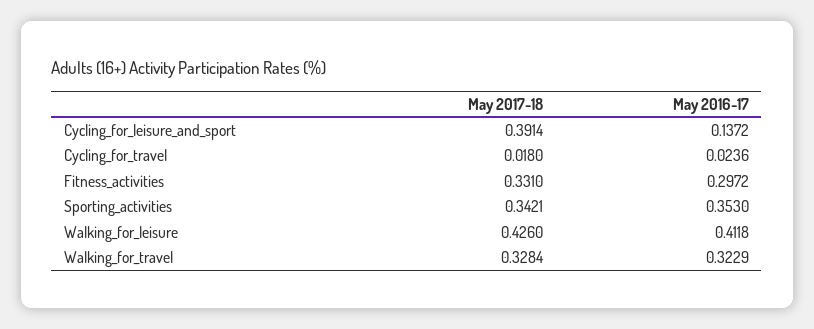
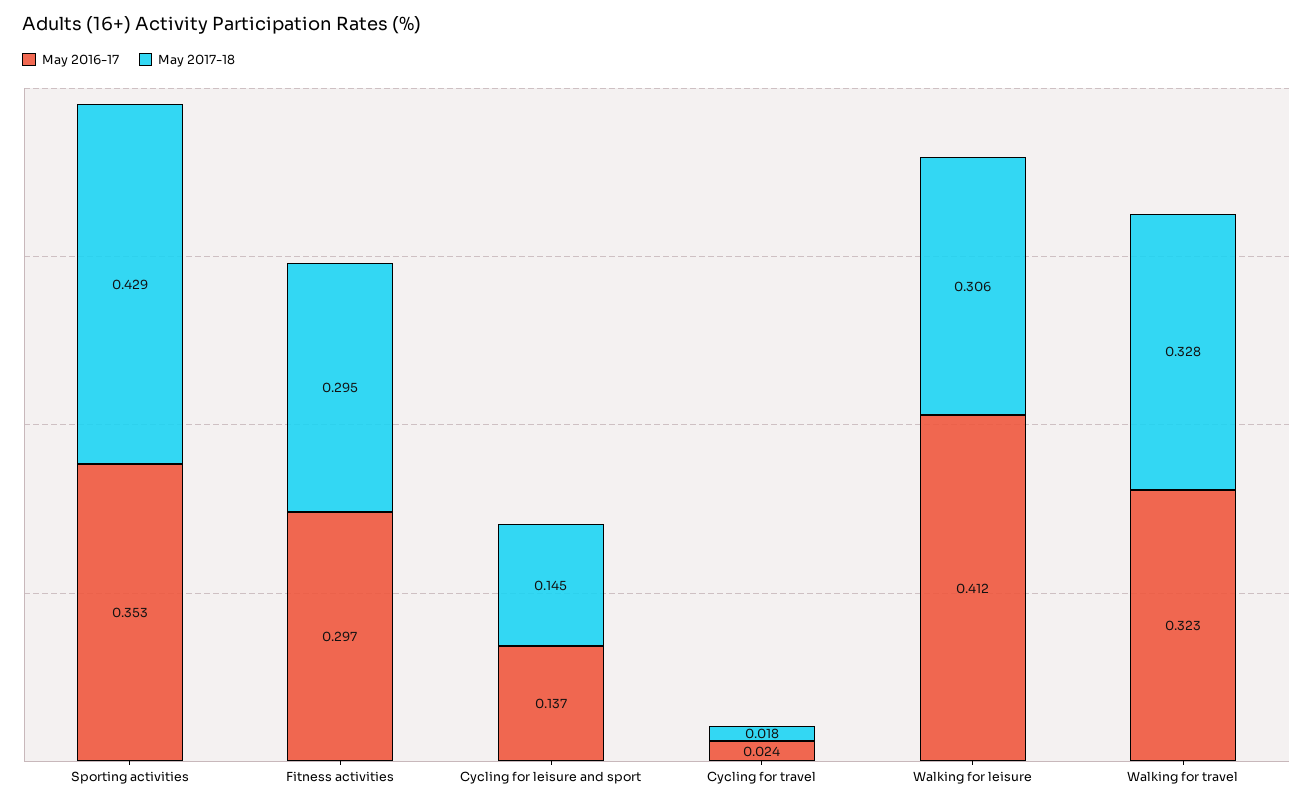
  {
    "May 2017-18": {
-     "Cycling_for_leisure_and_sport": 0.3914,
+     "Cycling_for_leisure_and_sport": 0.145,
      "Cycling_for_travel": 0.018,
-     "Fitness_activities": 0.331,
+     "Fitness_activities": 0.295,
-     "Sporting_activities": 0.3421,
+     "Sporting_activities": 0.429,
-     "Walking_for_leisure": 0.426,
+     "Walking_for_leisure": 0.306,
      "Walking_for_travel": 0.3284
    },
    "May 2016-17": {
      "Cycling_for_leisure_and_sport": 0.1372,
      "Cycling_for_travel": 0.0236,
      "Fitness_activities": 0.2972,
      "Sporting_activities": 0.353,
      "Walking_for_leisure": 0.4118,
      "Walking_for_travel": 0.3229
    }
  }

